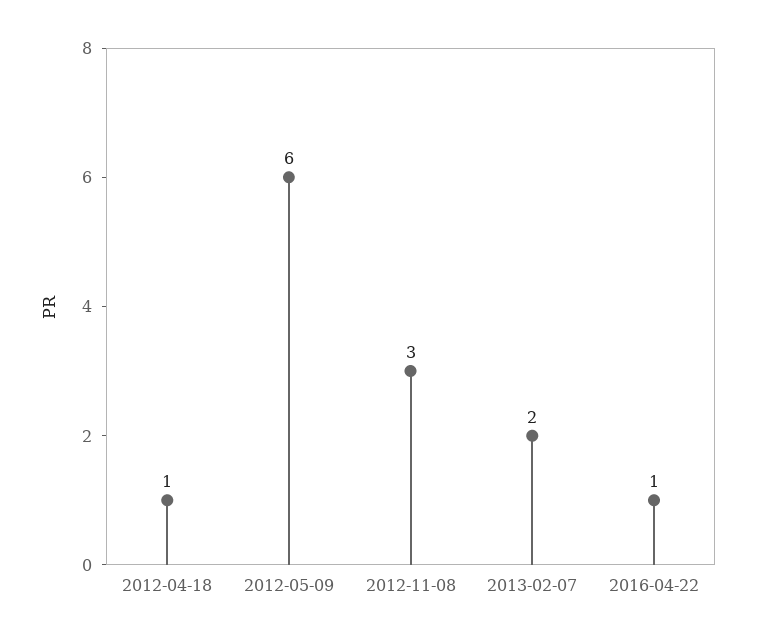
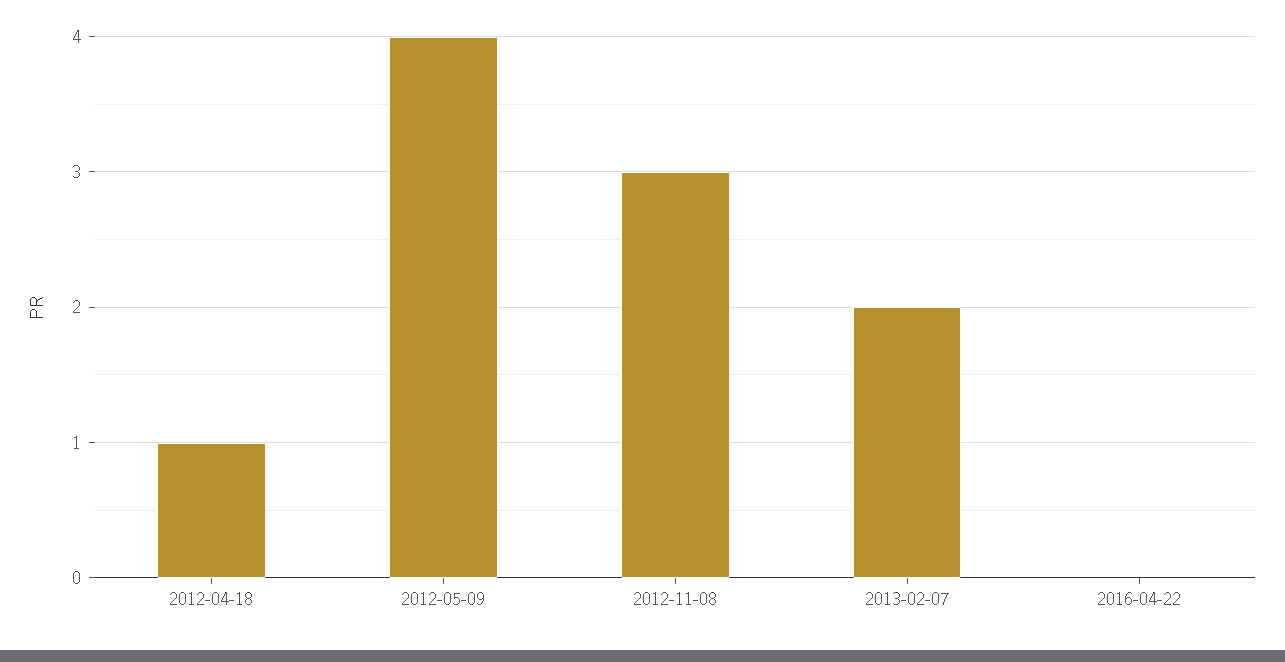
  {
    "2012-04-18": 1,
-   "2012-05-09": 6,
+   "2012-05-09": 4,
    "2012-11-08": 3,
    "2013-02-07": 2,
-   "2016-04-22": 1
+   "2016-04-22": 0
  }

